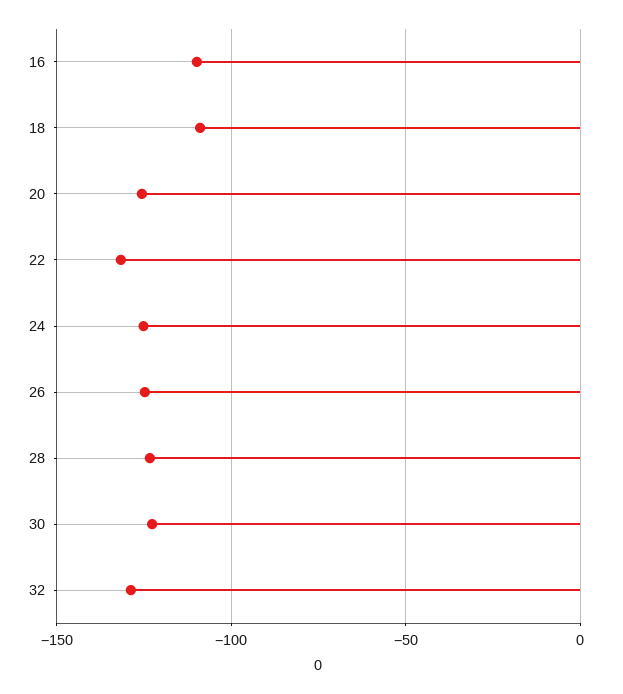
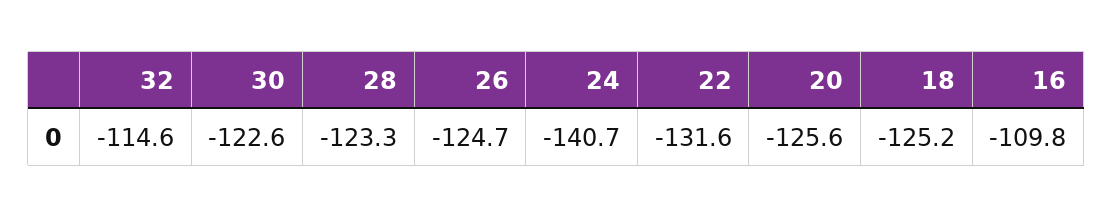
  {
    "16": -109.8,
-   "18": -110,
+   "18": -125.2,
    "20": -125.6,
    "22": -131.6,
-   "24": -125,
+   "24": -140.7,
    "26": -124.7,
    "28": -123.3,
    "30": -122.6,
-   "32": -130
+   "32": -114.6
  }

